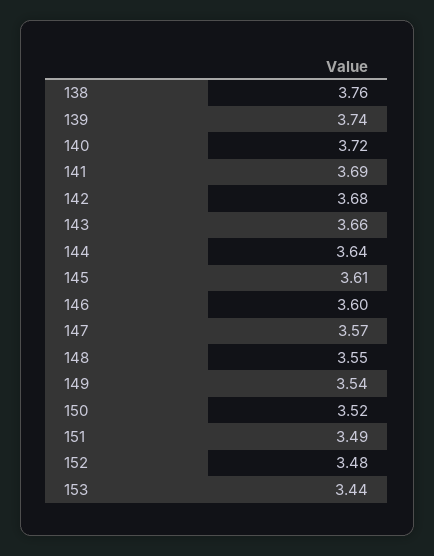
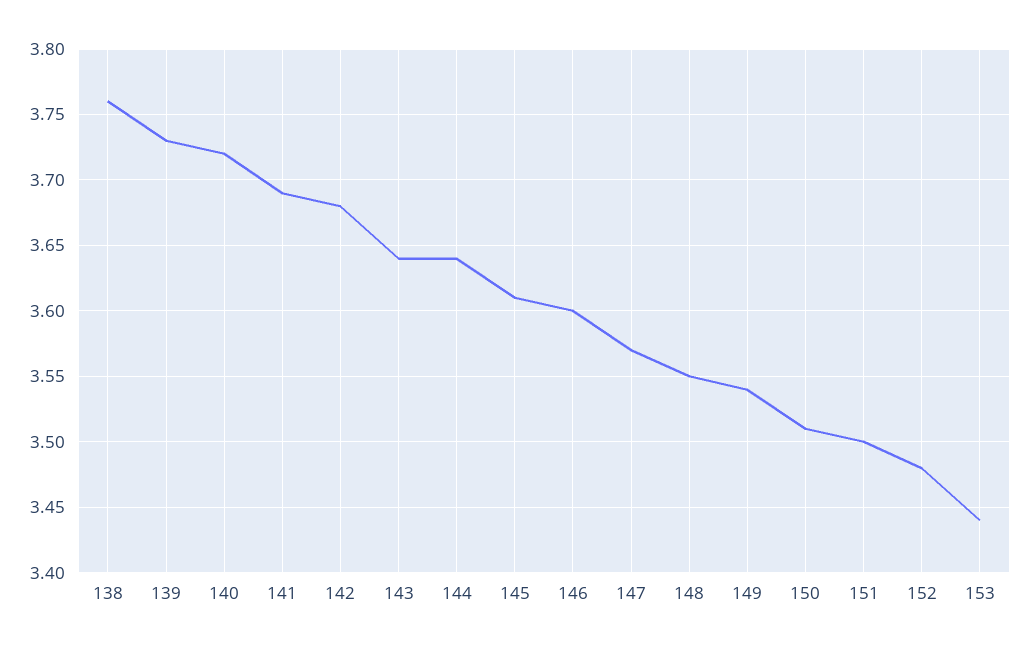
  {
    "138": 3.76,
-   "139": 3.74,
+   "139": 3.73,
    "140": 3.72,
    "141": 3.69,
    "142": 3.68,
-   "143": 3.66,
+   "143": 3.64,
    "144": 3.64,
    "145": 3.61,
    "146": 3.6,
    "147": 3.57,
    "148": 3.55,
    "149": 3.54,
-   "150": 3.52,
+   "150": 3.51,
-   "151": 3.49,
+   "151": 3.5,
    "152": 3.48,
    "153": 3.44
  }

